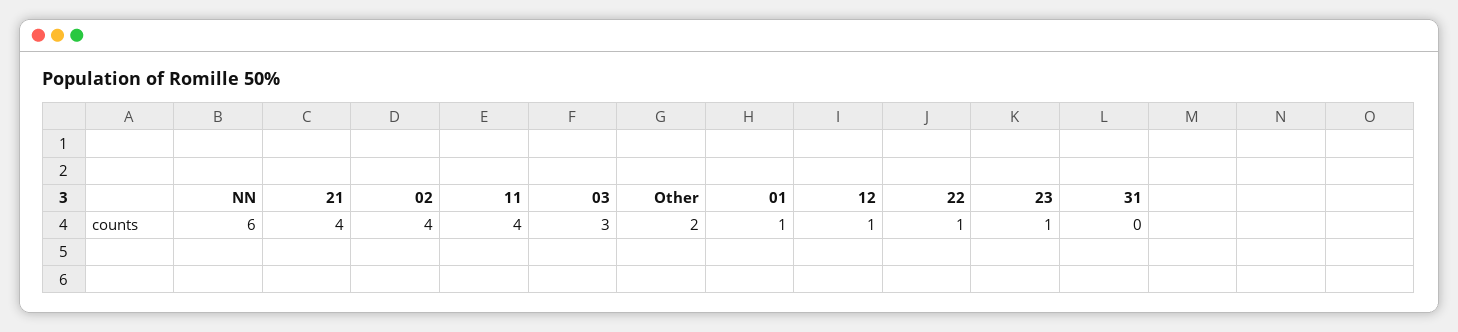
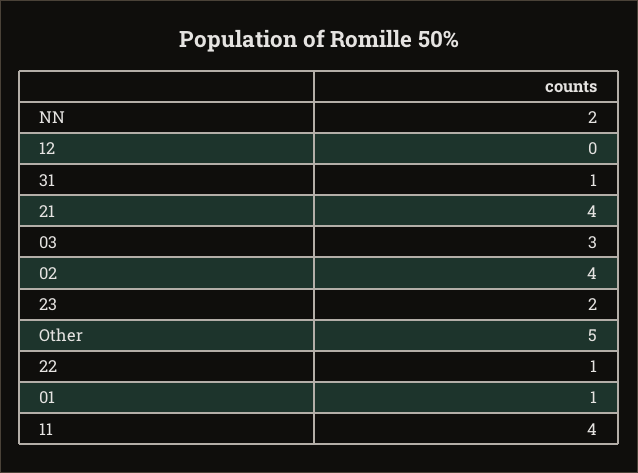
  {
-   "NN": 6,
+   "NN": 2,
    "21": 4,
    "02": 4,
    "11": 4,
    "03": 3,
-   "Other": 2,
+   "Other": 5,
    "01": 1,
-   "12": 1,
+   "12": 0,
    "22": 1,
-   "23": 1,
+   "23": 2,
-   "31": 0
+   "31": 1
  }

